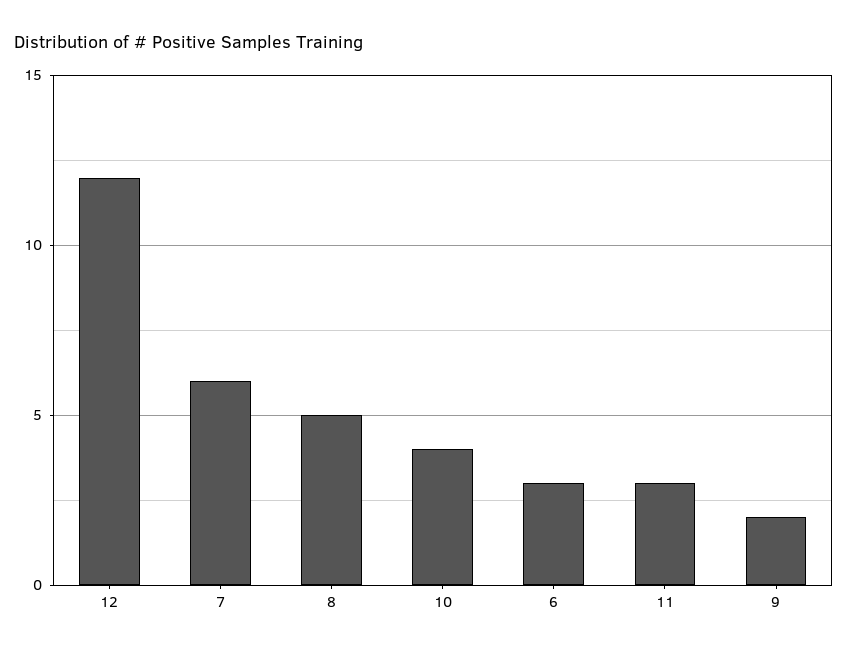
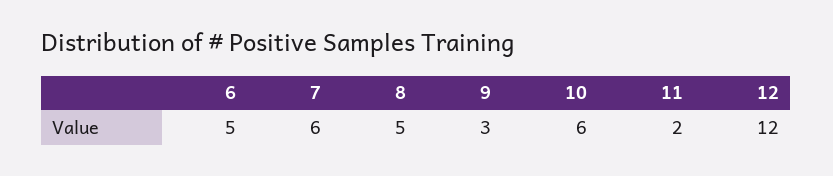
  {
    "12": 12,
    "7": 6,
    "8": 5,
-   "10": 4,
+   "10": 6,
-   "6": 3,
+   "6": 5,
-   "11": 3,
+   "11": 2,
-   "9": 2
+   "9": 3
  }

